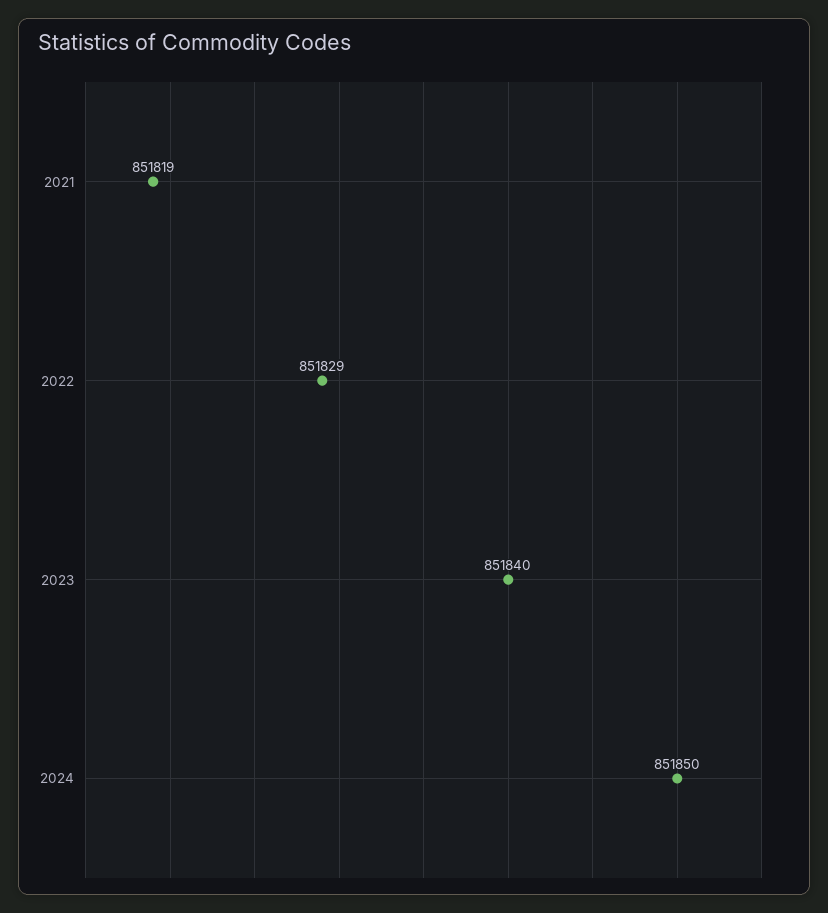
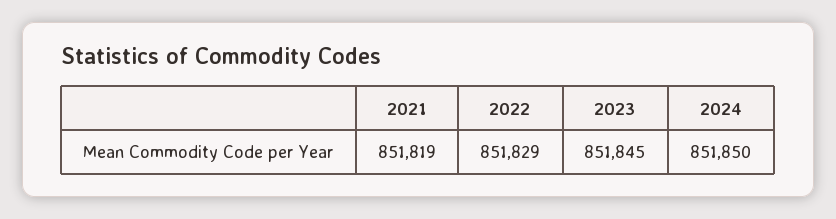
  {
    "2021": 851819,
    "2022": 851829,
-   "2023": 851840,
+   "2023": 851845,
    "2024": 851850
  }

